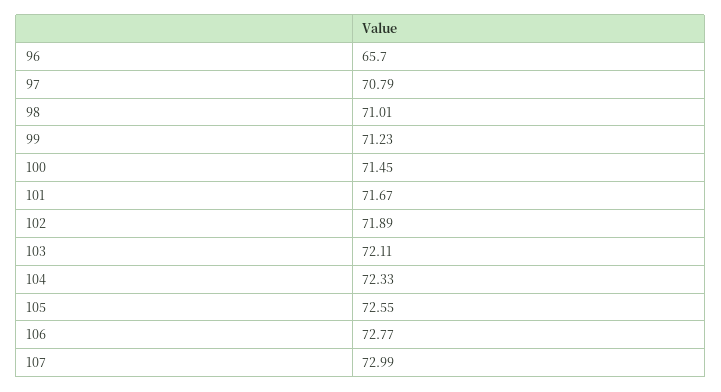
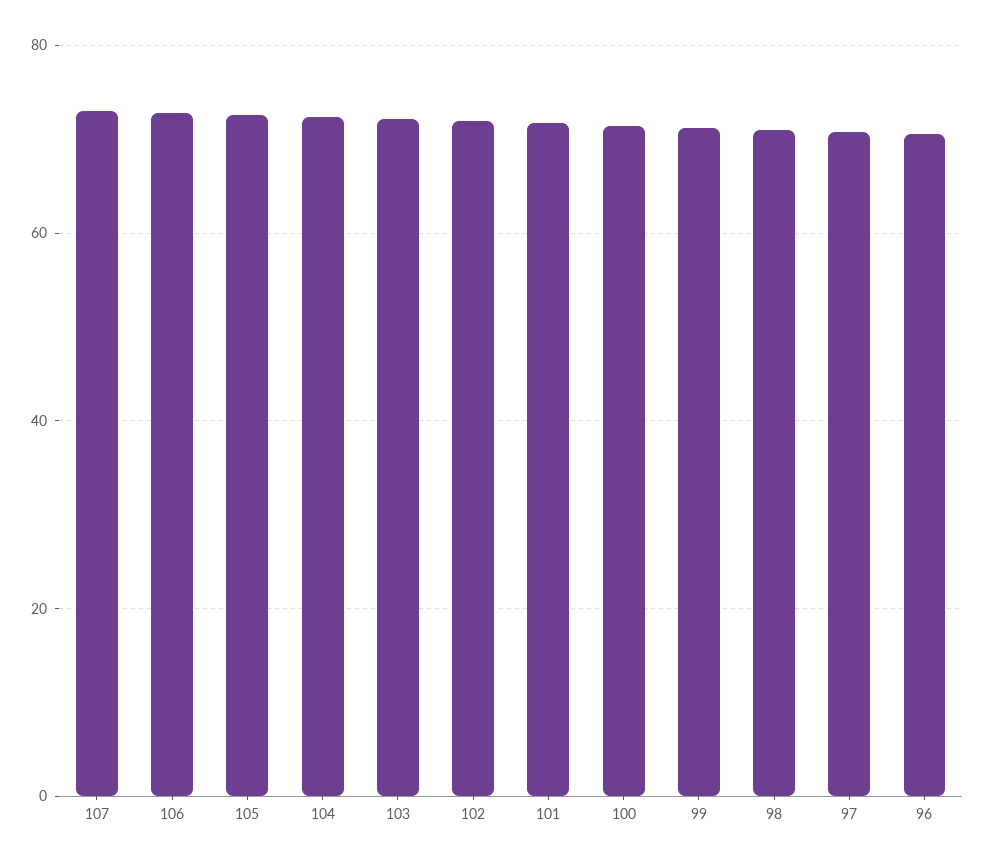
  {
-   "96": 65.7,
+   "96": 70,
    "97": 70.79,
    "98": 71.01,
    "99": 71.23,
    "100": 71.45,
    "101": 71.67,
    "102": 71.89,
    "103": 72.11,
    "104": 72.33,
    "105": 72.55,
    "106": 72.77,
    "107": 72.99
  }

